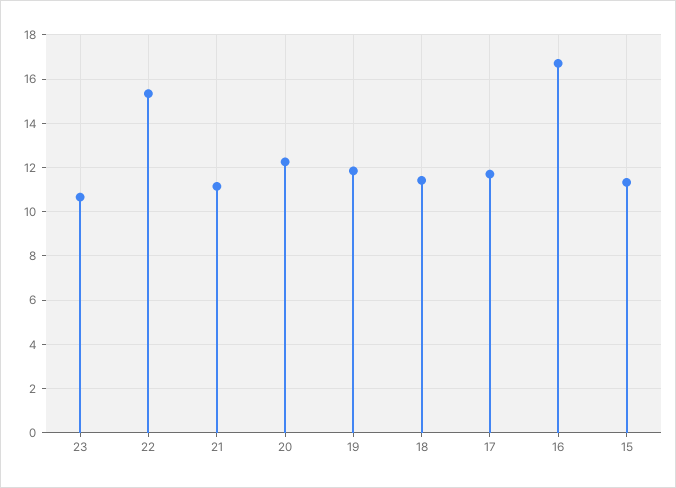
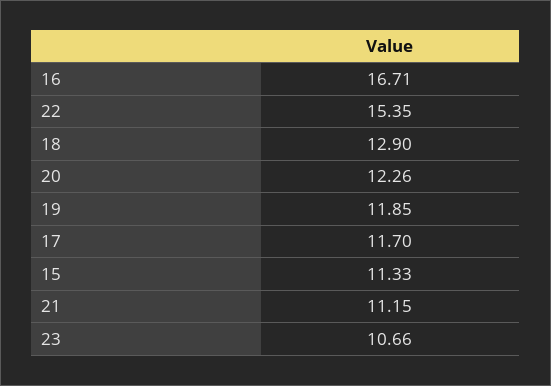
  {
    "23": 10.66,
    "22": 15.35,
    "21": 11.15,
    "20": 12.26,
    "19": 11.85,
-   "18": 11.5,
+   "18": 12.9,
    "17": 11.7,
    "16": 16.71,
    "15": 11.33
  }

